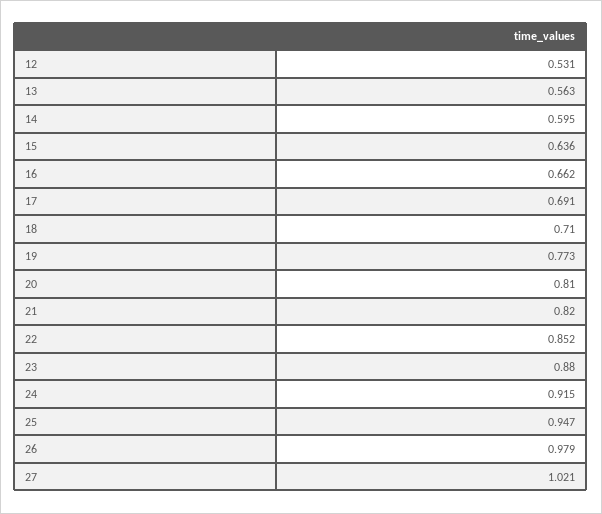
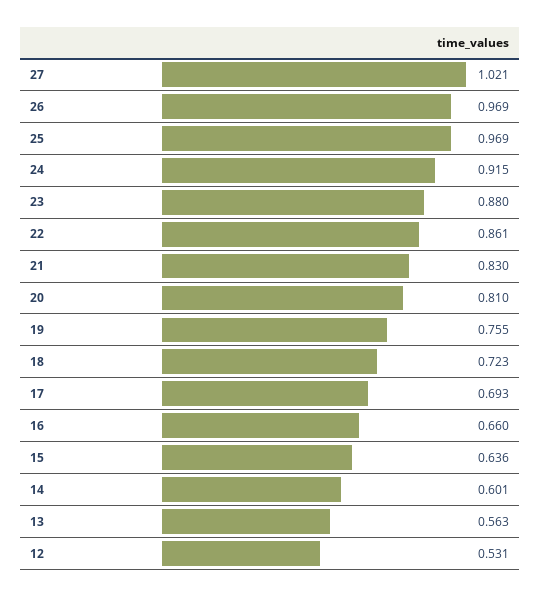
  {
    "12": 0.531,
    "13": 0.563,
-   "14": 0.595,
+   "14": 0.601,
    "15": 0.636,
-   "16": 0.662,
+   "16": 0.66,
-   "17": 0.691,
+   "17": 0.693,
-   "18": 0.71,
+   "18": 0.723,
-   "19": 0.773,
+   "19": 0.755,
    "20": 0.81,
-   "21": 0.82,
+   "21": 0.83,
-   "22": 0.852,
+   "22": 0.861,
    "23": 0.88,
    "24": 0.915,
-   "25": 0.947,
+   "25": 0.969,
-   "26": 0.979,
+   "26": 0.969,
    "27": 1.021
  }

